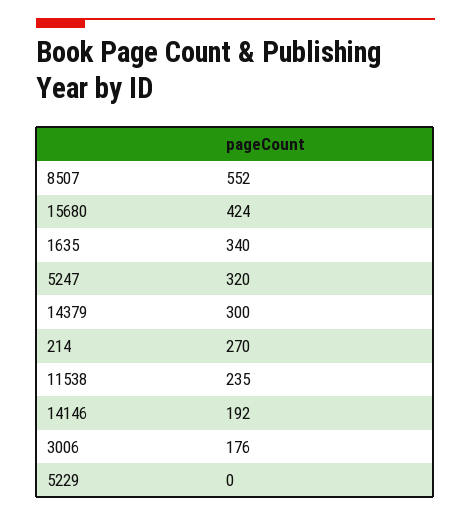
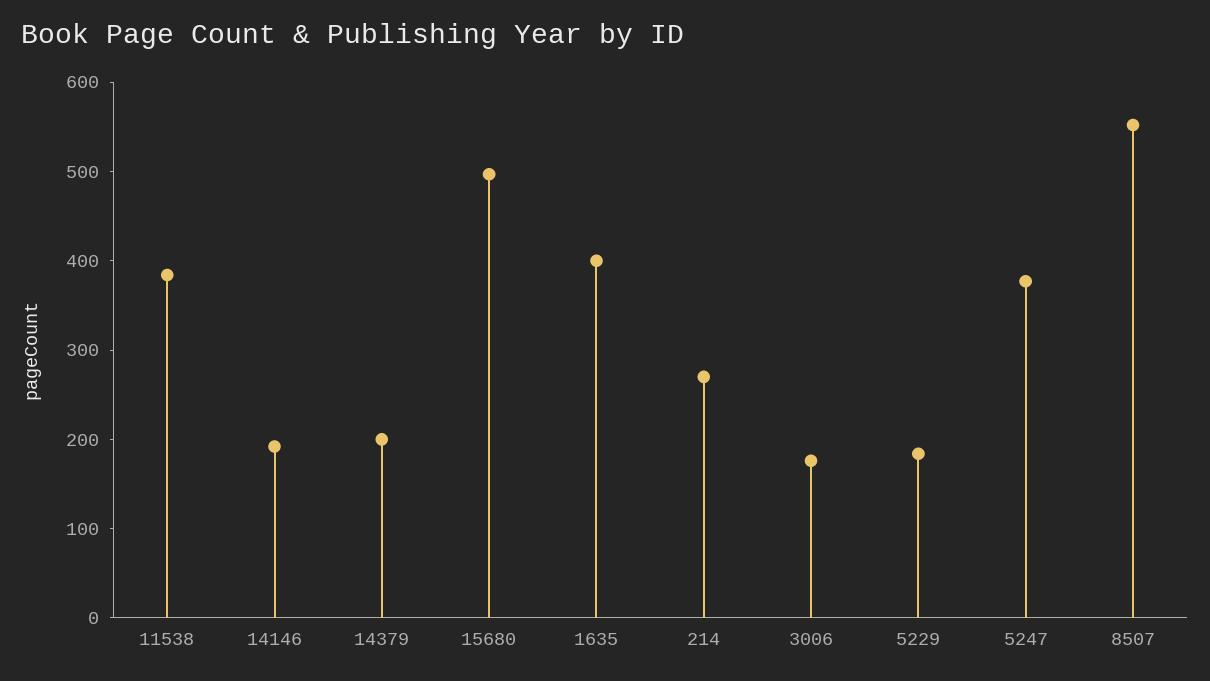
  {
    "8507": 552,
-   "15680": 424,
+   "15680": 500,
-   "1635": 340,
+   "1635": 400,
-   "5247": 320,
+   "5247": 380,
-   "14379": 300,
+   "14379": 200,
    "214": 270,
-   "11538": 235,
+   "11538": 380,
    "14146": 192,
    "3006": 176,
-   "5229": 0
+   "5229": 180
  }

